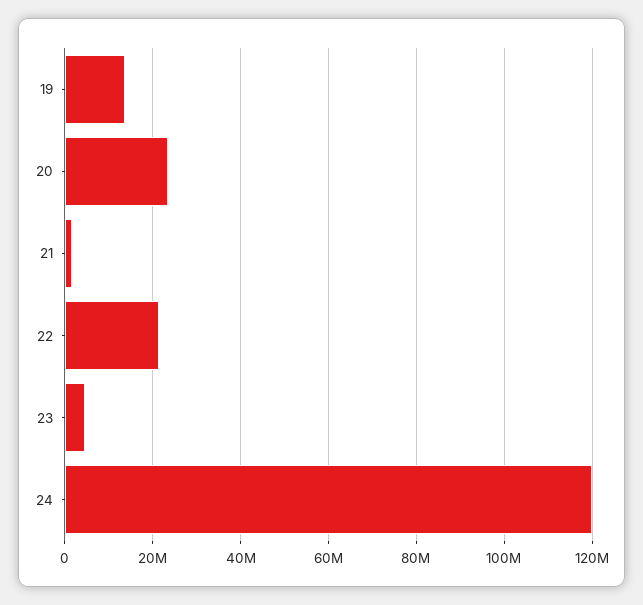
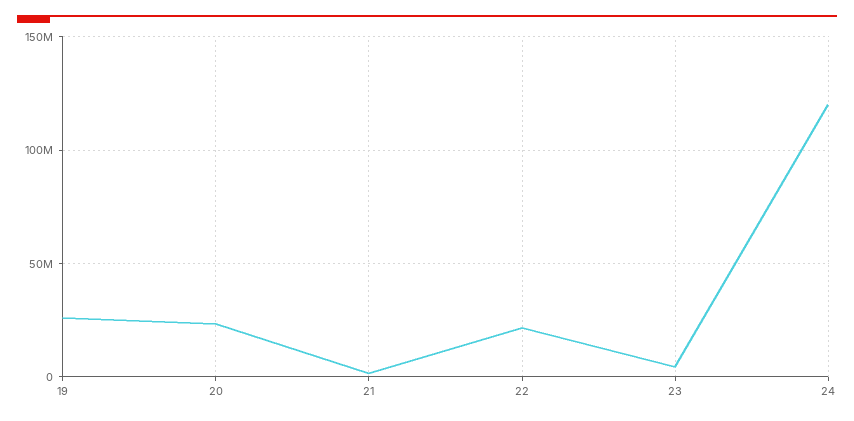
  {
-   "19": 14000000,
+   "19": 25000000,
    "20": 24000000,
    "21": 2000000,
    "22": 22000000,
    "23": 4000000,
    "24": 120000000
  }

